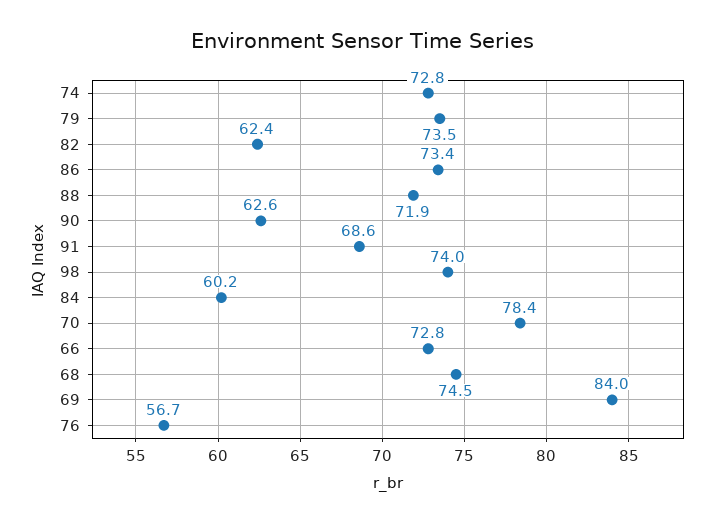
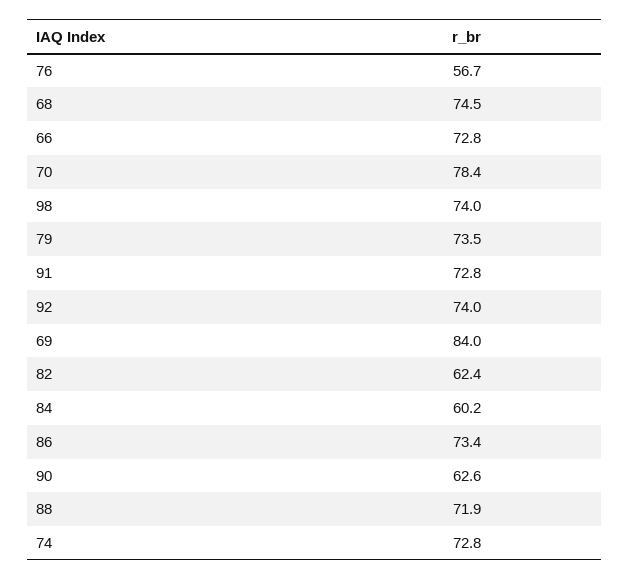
  {
    "74": 72.8,
    "79": 73.5,
    "82": 62.4,
    "86": 73.4,
    "88": 71.9,
    "90": 62.6,
-   "91": 68.6,
+   "91": 72.8,
    "98": 74,
    "84": 60.2,
    "70": 78.4,
    "66": 72.8,
    "68": 74.5,
    "69": 84,
-   "76": 56.7
+   "76": 56.7,
+   "92": 74
  }

